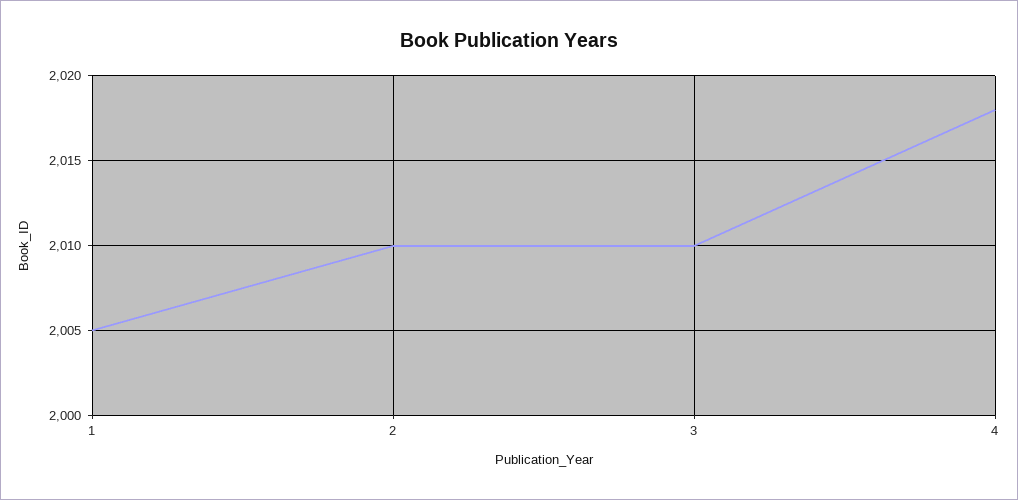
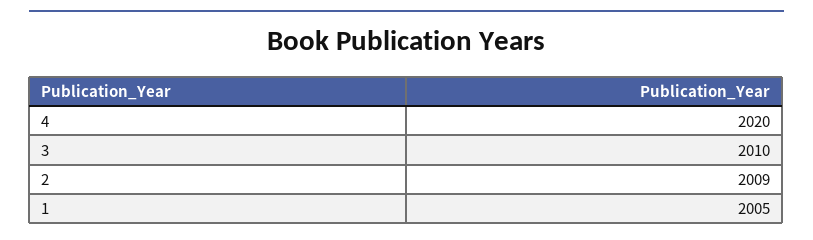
  {
    "1": 2005,
-   "2": 2010,
+   "2": 2009,
    "3": 2010,
-   "4": 2018
+   "4": 2020
  }

